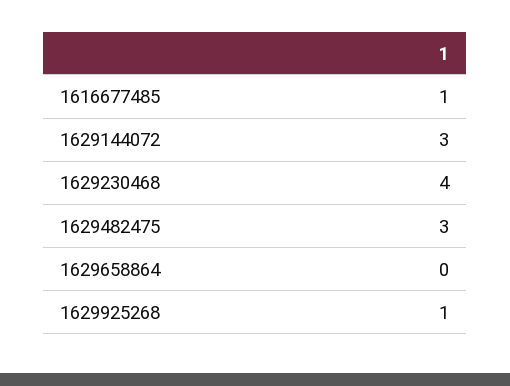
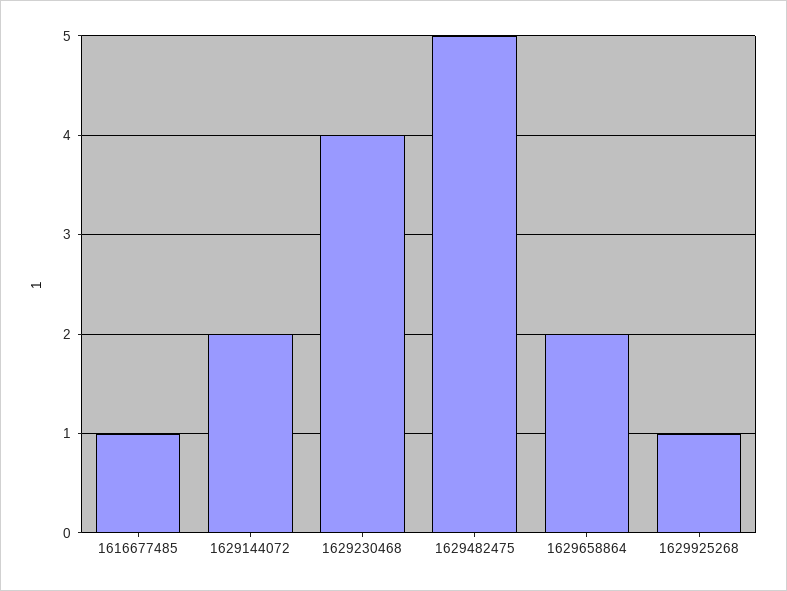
  {
    "1616677485": 1,
-   "1629144072": 3,
+   "1629144072": 2,
    "1629230468": 4,
-   "1629482475": 3,
+   "1629482475": 5,
-   "1629658864": 0,
+   "1629658864": 2,
    "1629925268": 1
  }

